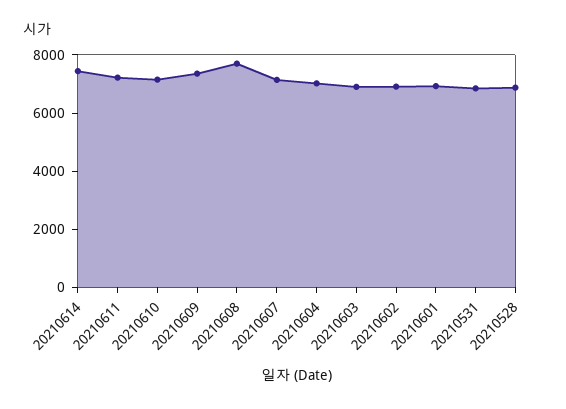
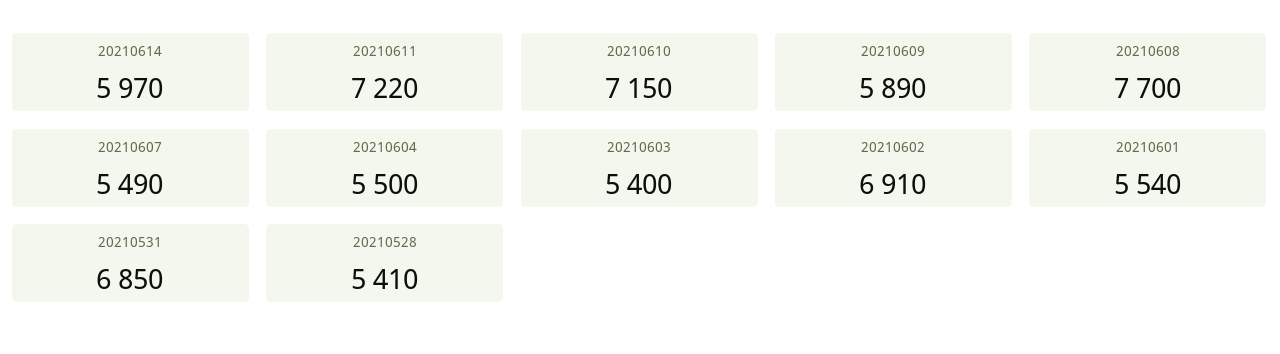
  {
-   "20210614": 7500,
+   "20210614": 5970,
    "20210611": 7220,
    "20210610": 7150,
-   "20210609": 7500,
+   "20210609": 5890,
    "20210608": 7700,
-   "20210607": 7000,
+   "20210607": 5490,
-   "20210604": 7000,
+   "20210604": 5500,
-   "20210603": 7000,
+   "20210603": 5400,
    "20210602": 6910,
-   "20210601": 7000,
+   "20210601": 5540,
    "20210531": 6850,
-   "20210528": 7000
+   "20210528": 5410
  }

